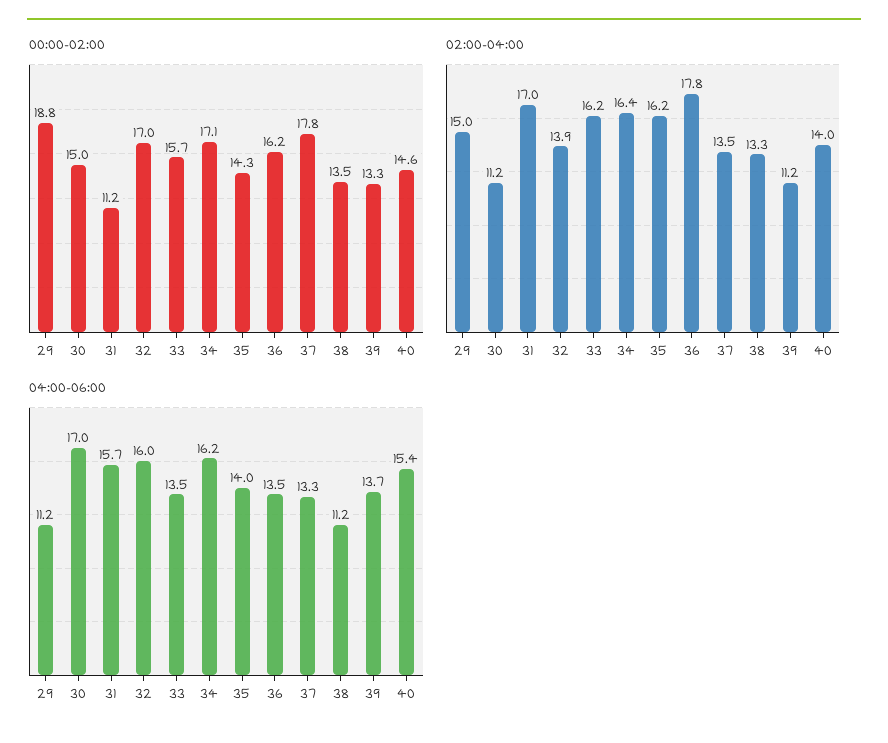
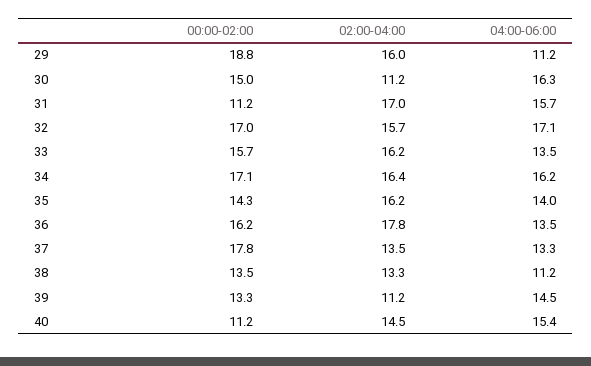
  {
    "00:00-02:00": {
      "29": 18.8,
      "30": 15,
      "31": 11.2,
      "32": 17,
      "33": 15.7,
      "34": 17.1,
      "35": 14.3,
      "36": 16.2,
      "37": 17.8,
      "38": 13.5,
      "39": 13.3,
-     "40": 14.6
+     "40": 11.2
    },
    "02:00-04:00": {
-     "29": 15,
+     "29": 16,
      "30": 11.2,
      "31": 17,
-     "32": 13.9,
+     "32": 15.7,
      "33": 16.2,
      "34": 16.4,
      "35": 16.2,
      "36": 17.8,
      "37": 13.5,
      "38": 13.3,
      "39": 11.2,
-     "40": 14
+     "40": 14.5
    },
    "04:00-06:00": {
      "29": 11.2,
-     "30": 17,
+     "30": 16.3,
      "31": 15.7,
-     "32": 16,
+     "32": 17.1,
      "33": 13.5,
      "34": 16.2,
      "35": 14,
      "36": 13.5,
      "37": 13.3,
      "38": 11.2,
-     "39": 13.7,
+     "39": 14.5,
      "40": 15.4
    }
  }

